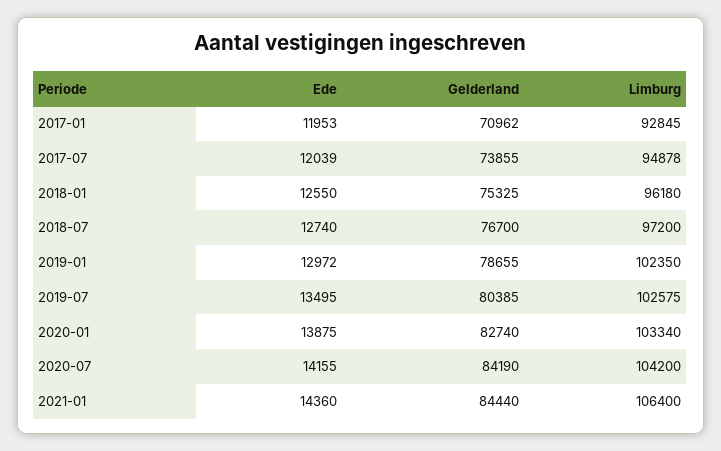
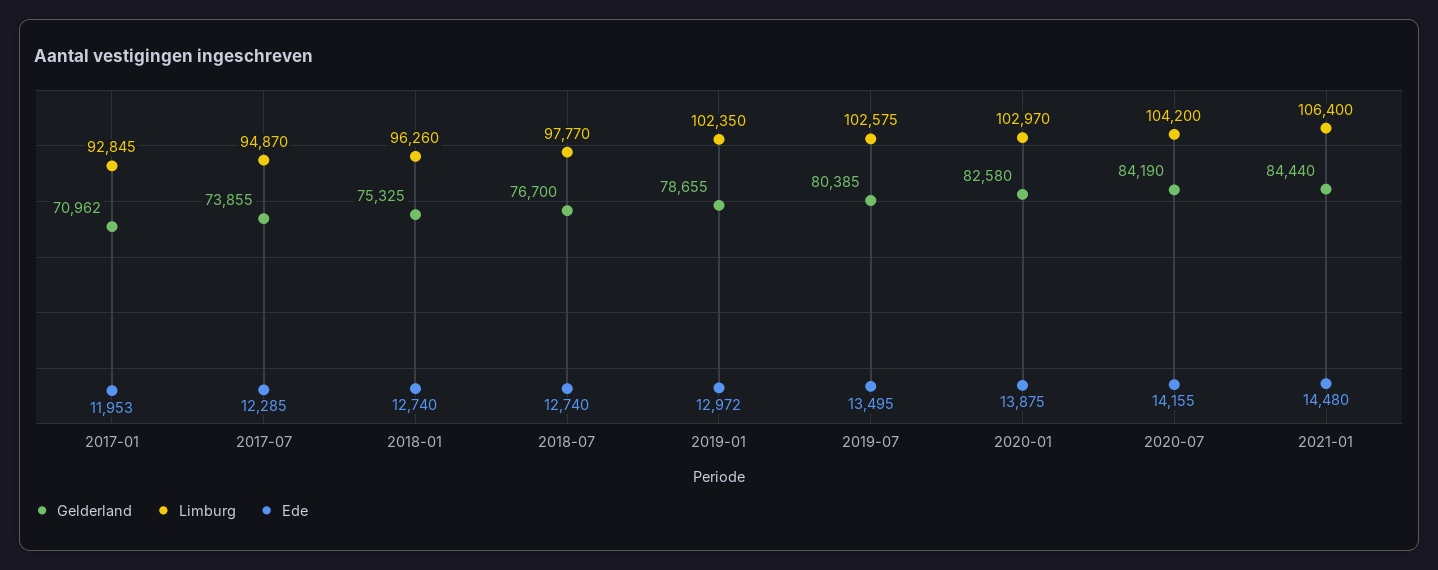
  {
    "Ede": {
      "2017-01": 11953,
-     "2017-07": 12039,
+     "2017-07": 12285,
-     "2018-01": 12550,
+     "2018-01": 12740,
      "2018-07": 12740,
      "2019-01": 12972,
      "2019-07": 13495,
      "2020-01": 13875,
      "2020-07": 14155,
-     "2021-01": 14360
+     "2021-01": 14480
    },
    "Gelderland": {
      "2017-01": 70962,
      "2017-07": 73855,
      "2018-01": 75325,
      "2018-07": 76700,
      "2019-01": 78655,
      "2019-07": 80385,
-     "2020-01": 82740,
+     "2020-01": 82580,
      "2020-07": 84190,
      "2021-01": 84440
    },
    "Limburg": {
      "2017-01": 92845,
-     "2017-07": 94878,
+     "2017-07": 94870,
-     "2018-01": 96180,
+     "2018-01": 96260,
-     "2018-07": 97200,
+     "2018-07": 97770,
      "2019-01": 102350,
      "2019-07": 102575,
-     "2020-01": 103340,
+     "2020-01": 102970,
      "2020-07": 104200,
      "2021-01": 106400
    }
  }

